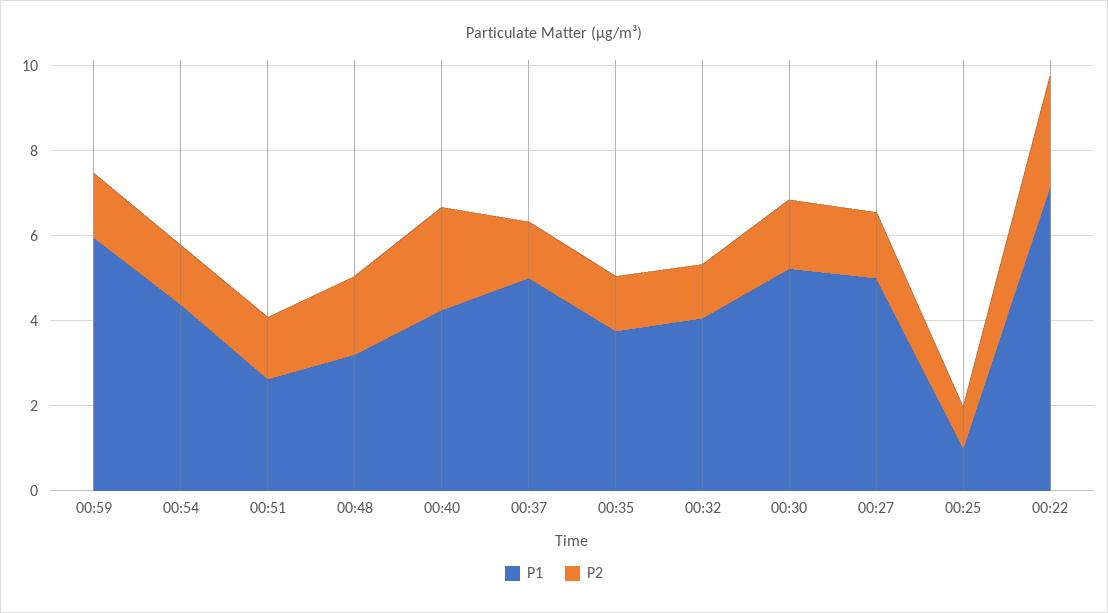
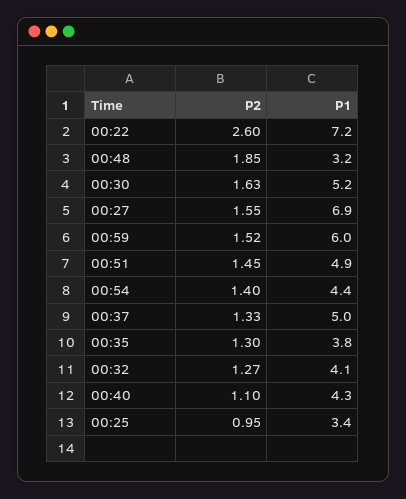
  {
    "P1": {
      "00:59": 6,
      "00:54": 4.4,
-     "00:51": 2.5,
+     "00:51": 4.9,
      "00:48": 3.2,
      "00:40": 4.3,
      "00:37": 5,
      "00:35": 3.8,
      "00:32": 4.1,
      "00:30": 5.2,
-     "00:27": 5,
+     "00:27": 6.9,
-     "00:25": 1,
+     "00:25": 3.4,
      "00:22": 7.2
    },
    "P2": {
      "00:59": 1.52,
      "00:54": 1.4,
      "00:51": 1.45,
      "00:48": 1.85,
-     "00:40": 2.5,
+     "00:40": 1.1,
      "00:37": 1.33,
      "00:35": 1.3,
      "00:32": 1.27,
      "00:30": 1.63,
      "00:27": 1.55,
      "00:25": 0.95,
      "00:22": 2.6
    }
  }

